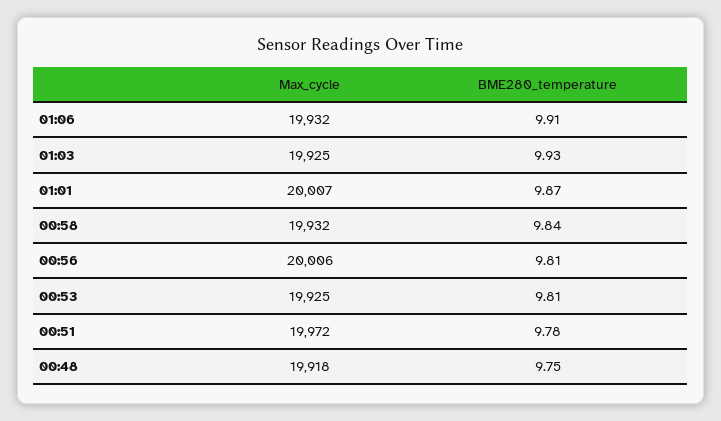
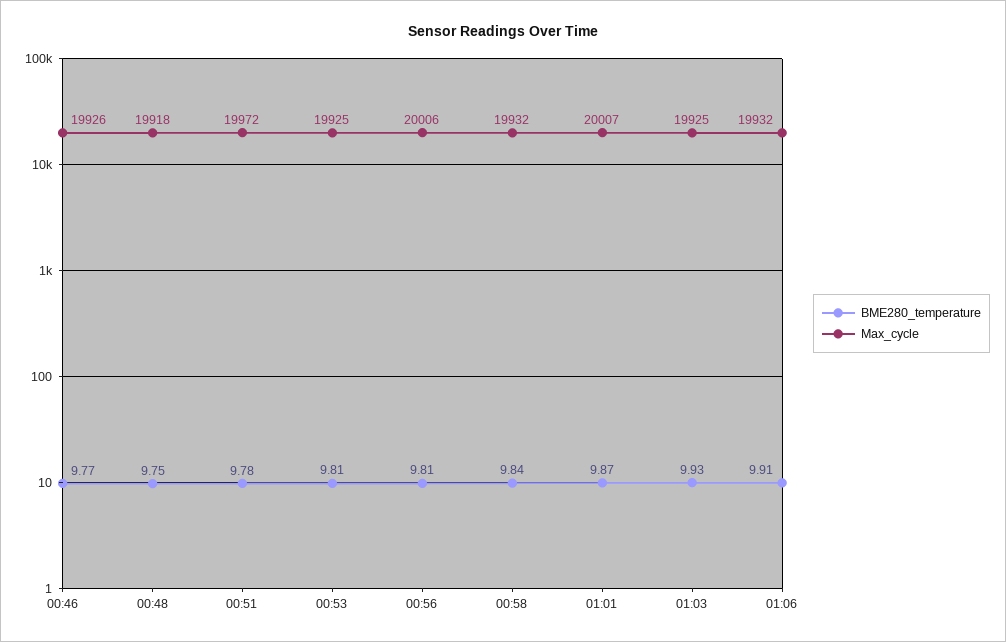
  {
    "Max_cycle": {
      "01:06": 19932,
      "01:03": 19925,
      "01:01": 20007,
      "00:58": 19932,
      "00:56": 20006,
      "00:53": 19925,
      "00:51": 19972,
-     "00:48": 19918
+     "00:48": 19918,
+     "00:46": 19926
    },
    "BME280_temperature": {
      "01:06": 9.91,
      "01:03": 9.93,
      "01:01": 9.87,
      "00:58": 9.84,
      "00:56": 9.81,
      "00:53": 9.81,
      "00:51": 9.78,
-     "00:48": 9.75
+     "00:48": 9.75,
+     "00:46": 9.77
    }
  }

